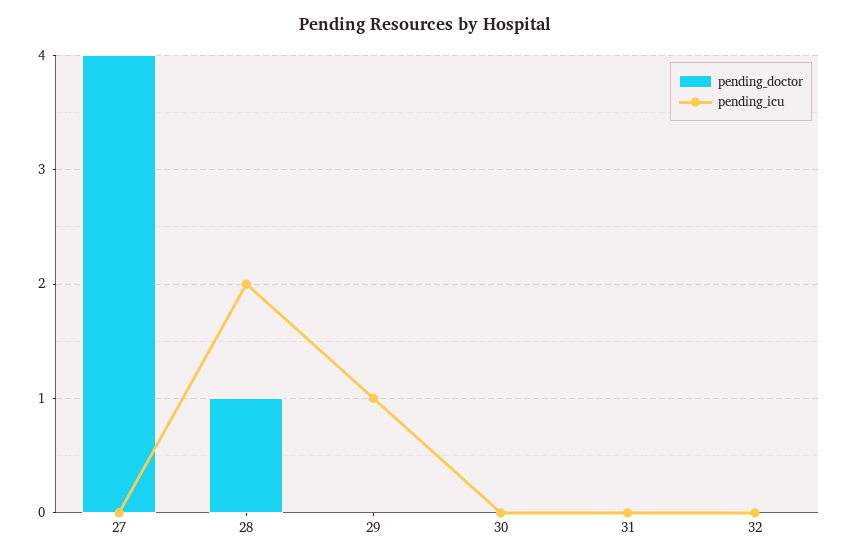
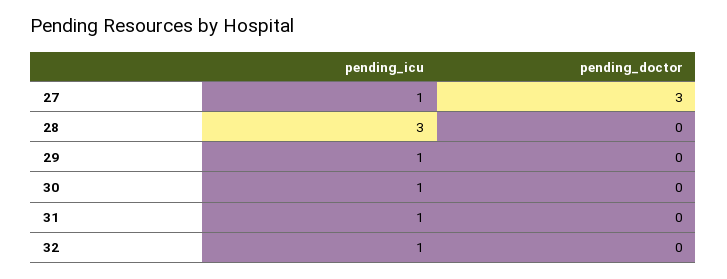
  {
    "pending_doctor": {
-     "27": 4,
+     "27": 3,
-     "28": 1,
+     "28": 0,
      "29": 0,
      "30": 0,
      "31": 0,
      "32": 0
    },
    "pending_icu": {
-     "27": 0,
+     "27": 1,
-     "28": 2,
+     "28": 3,
      "29": 1,
-     "30": 0,
+     "30": 1,
-     "31": 0,
+     "31": 1,
-     "32": 0
+     "32": 1
    }
  }

